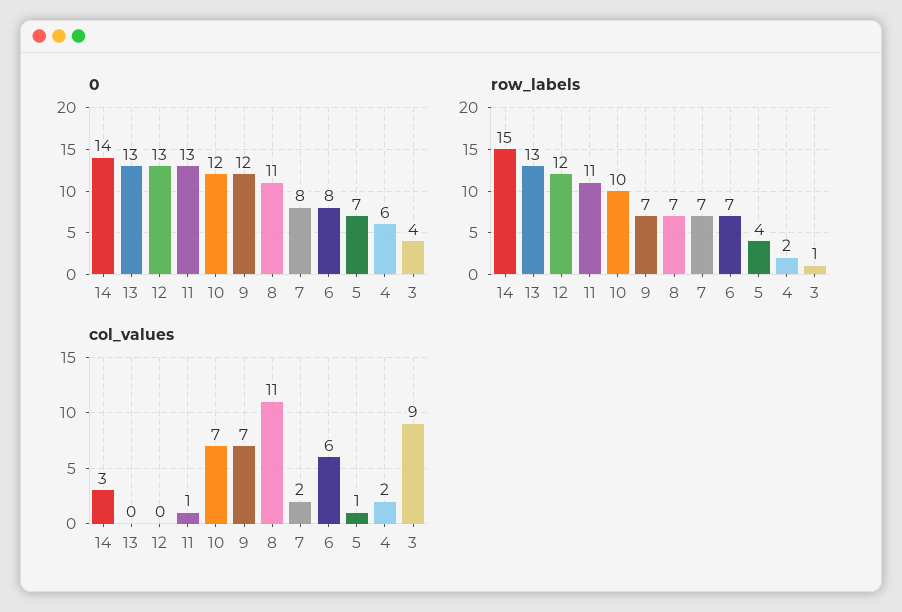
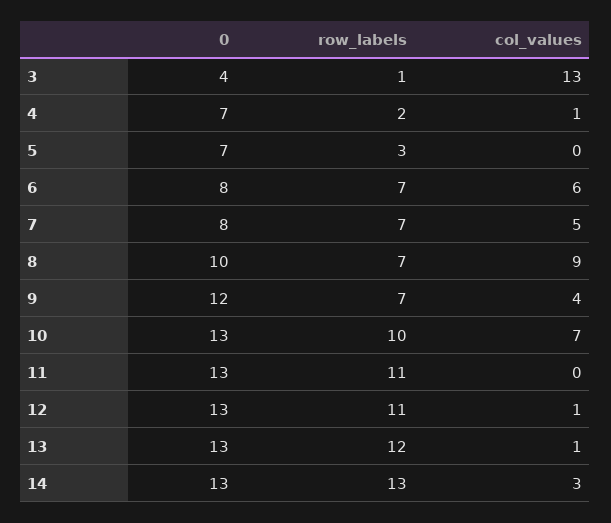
  {
    "0": {
-     "14": 14,
+     "14": 13,
      "13": 13,
      "12": 13,
      "11": 13,
-     "10": 12,
+     "10": 13,
      "9": 12,
-     "8": 11,
+     "8": 10,
      "7": 8,
      "6": 8,
      "5": 7,
-     "4": 6,
+     "4": 7,
      "3": 4
    },
    "row_labels": {
-     "14": 15,
+     "14": 13,
-     "13": 13,
+     "13": 12,
-     "12": 12,
+     "12": 11,
      "11": 11,
      "10": 10,
      "9": 7,
      "8": 7,
      "7": 7,
      "6": 7,
-     "5": 4,
+     "5": 3,
      "4": 2,
      "3": 1
    },
    "col_values": {
      "14": 3,
-     "13": 0,
+     "13": 1,
-     "12": 0,
+     "12": 1,
-     "11": 1,
+     "11": 0,
      "10": 7,
-     "9": 7,
+     "9": 4,
-     "8": 11,
+     "8": 9,
-     "7": 2,
+     "7": 5,
      "6": 6,
-     "5": 1,
+     "5": 0,
-     "4": 2,
+     "4": 1,
-     "3": 9
+     "3": 13
    }
  }

